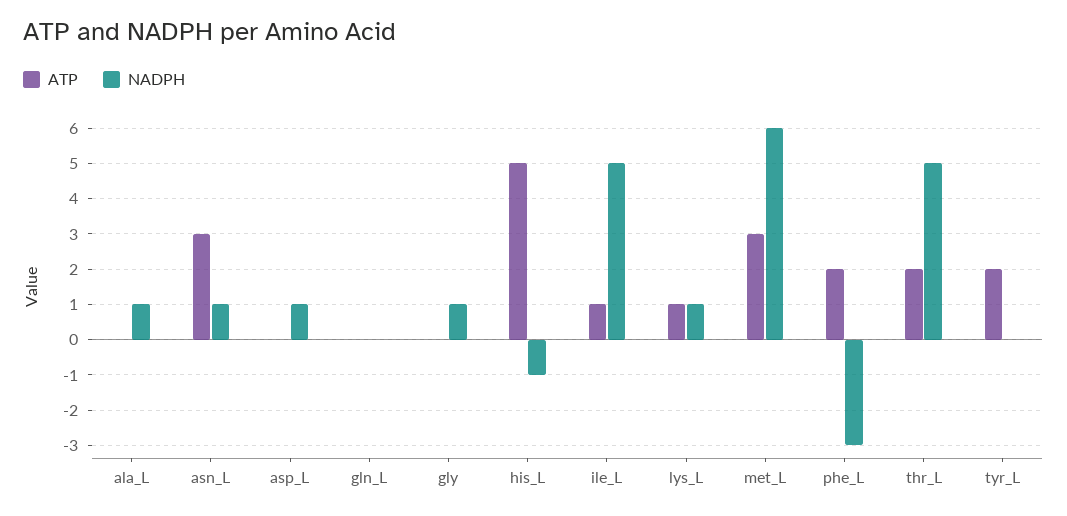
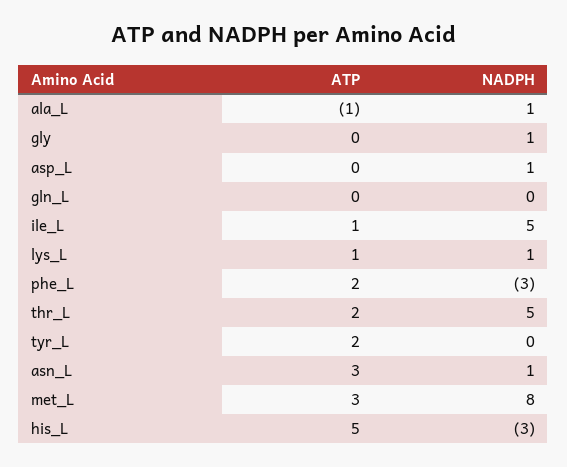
  {
    "ATP": {
-     "ala_L": 0,
+     "ala_L": -1,
      "asn_L": 3,
      "asp_L": 0,
      "gln_L": 0,
      "gly": 0,
      "his_L": 5,
      "ile_L": 1,
      "lys_L": 1,
      "met_L": 3,
      "phe_L": 2,
      "thr_L": 2,
      "tyr_L": 2
    },
    "NADPH": {
      "ala_L": 1,
      "asn_L": 1,
      "asp_L": 1,
      "gln_L": 0,
      "gly": 1,
-     "his_L": -1,
+     "his_L": -3,
      "ile_L": 5,
      "lys_L": 1,
-     "met_L": 6,
+     "met_L": 8,
      "phe_L": -3,
      "thr_L": 5,
      "tyr_L": 0
    }
  }

